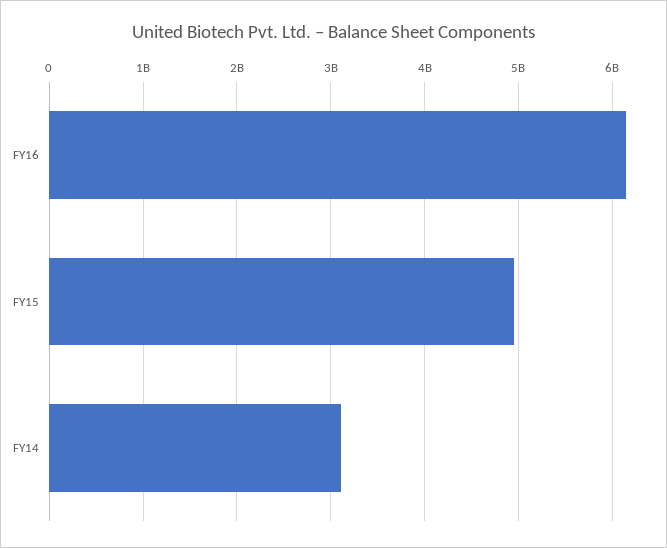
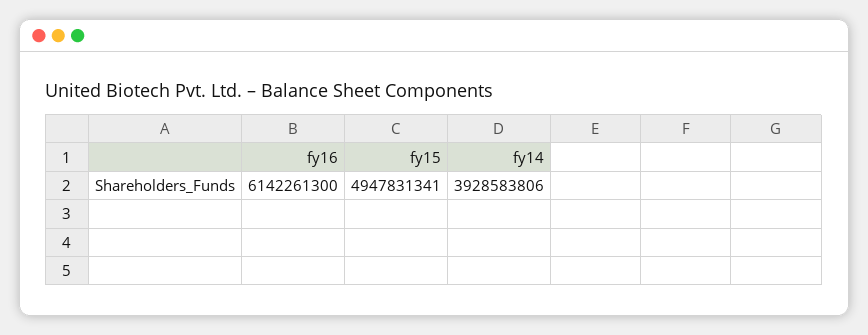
  {
    "FY16": 6142261300,
    "FY15": 4947831341,
-   "FY14": 3100000000
+   "FY14": 3928583806
  }

